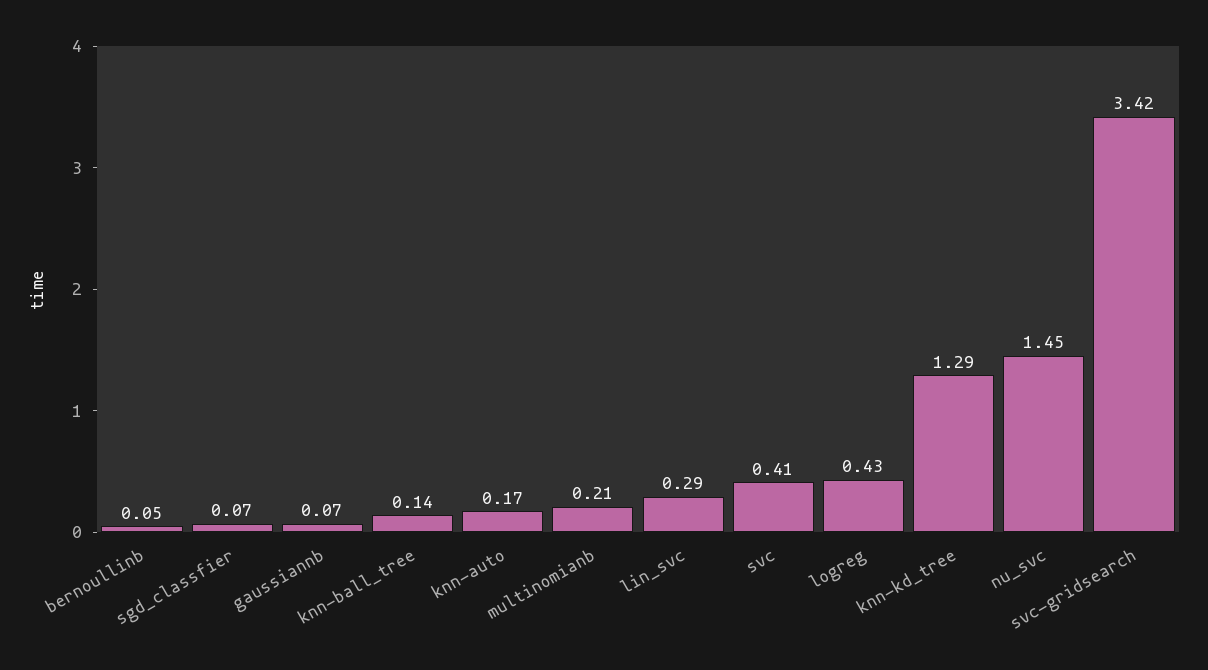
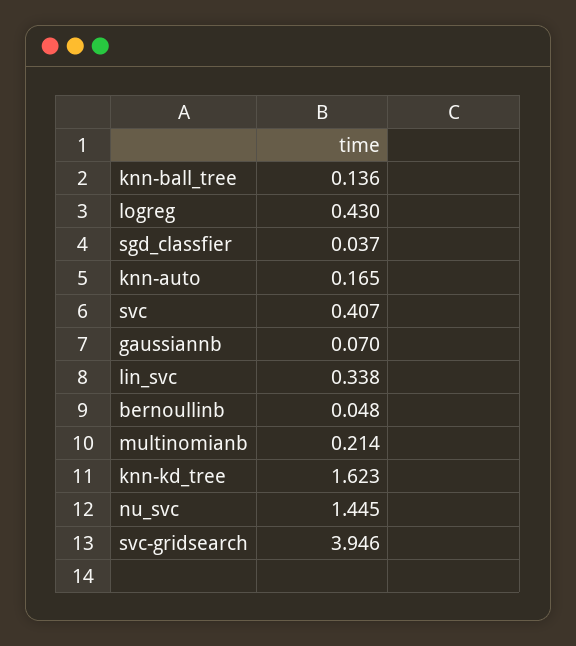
  {
    "bernoullinb": 0.048,
-   "sgd_classfier": 0.07,
+   "sgd_classfier": 0.037,
    "gaussiannb": 0.07,
    "knn-ball_tree": 0.136,
    "knn-auto": 0.165,
    "multinomianb": 0.214,
-   "lin_svc": 0.29,
+   "lin_svc": 0.338,
    "svc": 0.407,
    "logreg": 0.43,
-   "knn-kd_tree": 1.29,
+   "knn-kd_tree": 1.623,
    "nu_svc": 1.445,
-   "svc-gridsearch": 3.42
+   "svc-gridsearch": 3.946
  }

